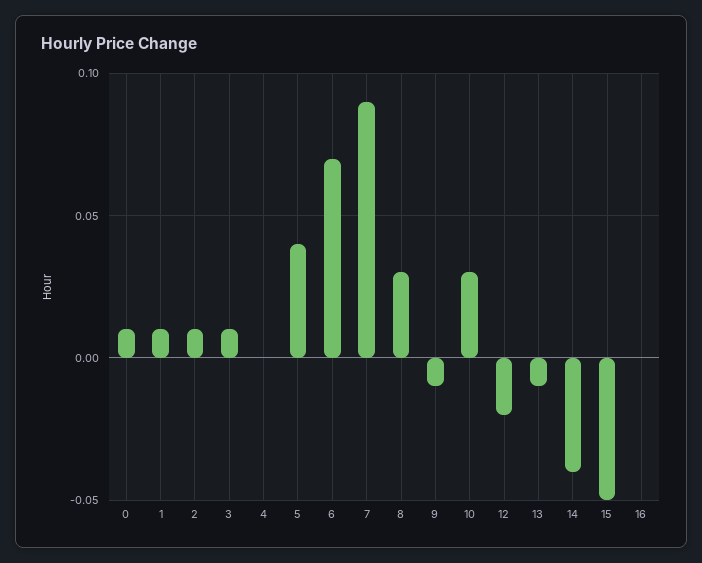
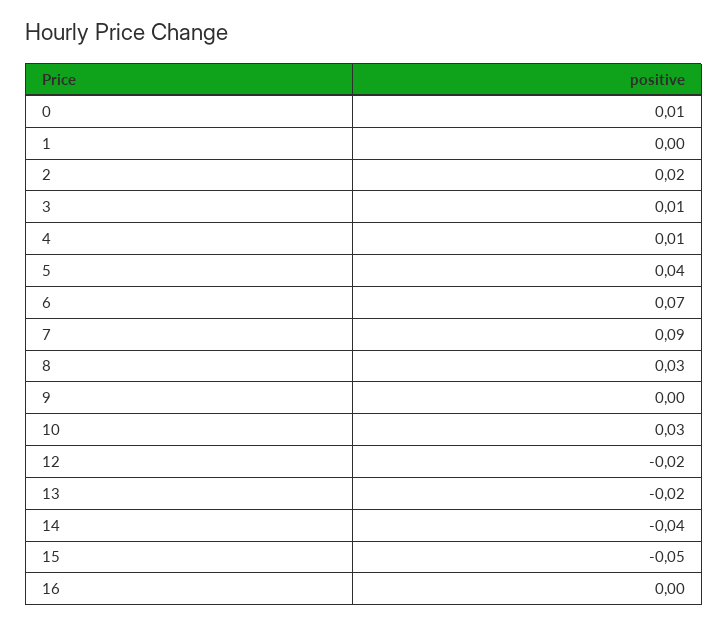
  {
    "0": 0.01,
-   "1": 0.01,
+   "1": 0,
-   "2": 0.01,
+   "2": 0.02,
    "3": 0.01,
-   "4": 0,
+   "4": 0.01,
    "5": 0.04,
    "6": 0.07,
    "7": 0.09,
    "8": 0.03,
-   "9": -0.01,
+   "9": 0,
    "10": 0.03,
    "12": -0.02,
-   "13": -0.01,
+   "13": -0.02,
    "14": -0.04,
    "15": -0.05,
    "16": 0
  }

